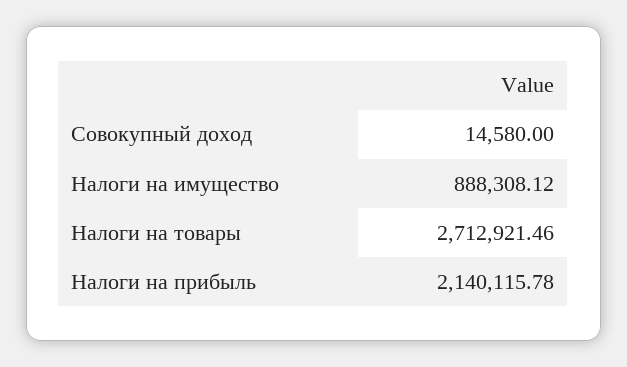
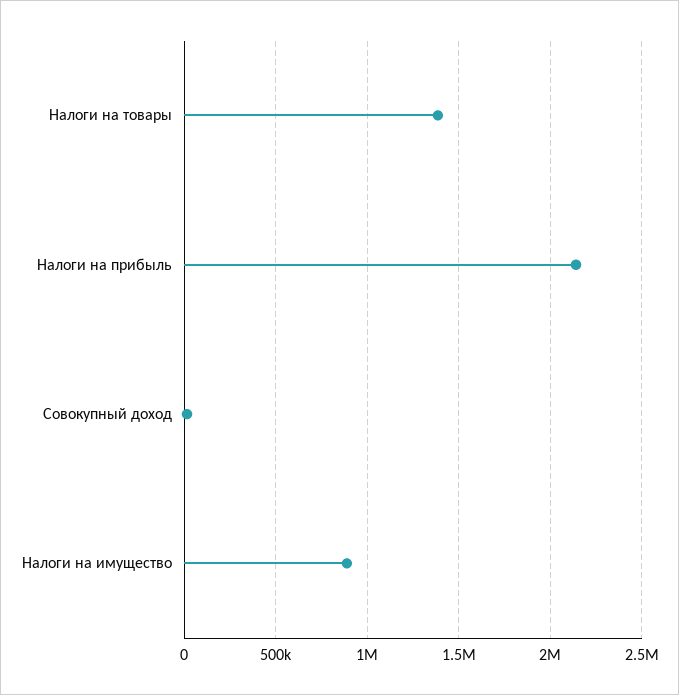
  {
    "Совокупный доход": 14580,
    "Налоги на имущество": 888308.12,
-   "Налоги на товары": 2712921.46,
+   "Налоги на товары": 1400000,
    "Налоги на прибыль": 2140115.78
  }

